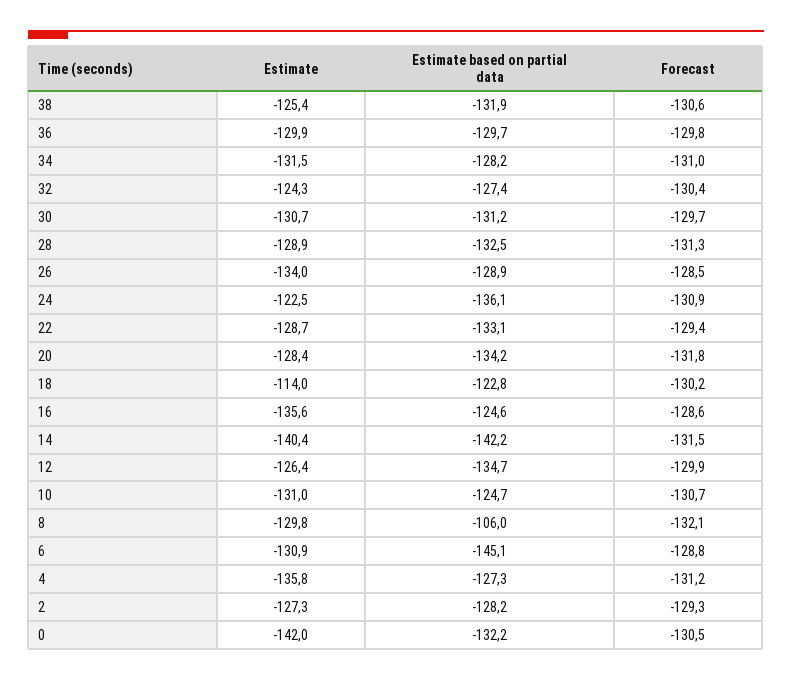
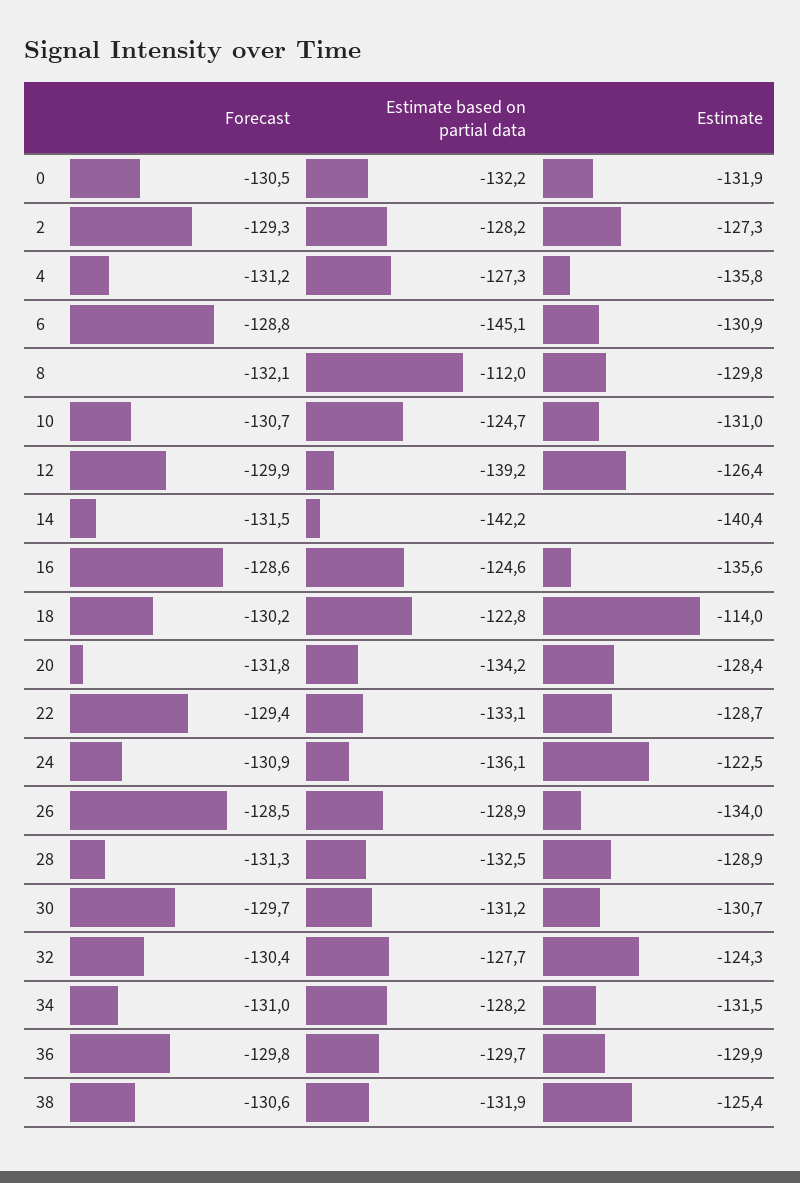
  {
    "Estimate": {
      "38": -125.4,
      "36": -129.9,
      "34": -131.5,
      "32": -124.3,
      "30": -130.7,
      "28": -128.9,
      "26": -134,
      "24": -122.5,
      "22": -128.7,
      "20": -128.4,
      "18": -114,
      "16": -135.6,
      "14": -140.4,
      "12": -126.4,
      "10": -131,
      "8": -129.8,
      "6": -130.9,
      "4": -135.8,
      "2": -127.3,
-     "0": -142
+     "0": -131.9
    },
    "Estimate based on partial data": {
      "38": -131.9,
      "36": -129.7,
      "34": -128.2,
-     "32": -127.4,
+     "32": -127.7,
      "30": -131.2,
      "28": -132.5,
      "26": -128.9,
      "24": -136.1,
      "22": -133.1,
      "20": -134.2,
      "18": -122.8,
      "16": -124.6,
      "14": -142.2,
-     "12": -134.7,
+     "12": -139.2,
      "10": -124.7,
-     "8": -106,
+     "8": -112,
      "6": -145.1,
      "4": -127.3,
      "2": -128.2,
      "0": -132.2
    },
    "Forecast": {
      "38": -130.6,
      "36": -129.8,
      "34": -131,
      "32": -130.4,
      "30": -129.7,
      "28": -131.3,
      "26": -128.5,
      "24": -130.9,
      "22": -129.4,
      "20": -131.8,
      "18": -130.2,
      "16": -128.6,
      "14": -131.5,
      "12": -129.9,
      "10": -130.7,
      "8": -132.1,
      "6": -128.8,
      "4": -131.2,
      "2": -129.3,
      "0": -130.5
    }
  }

